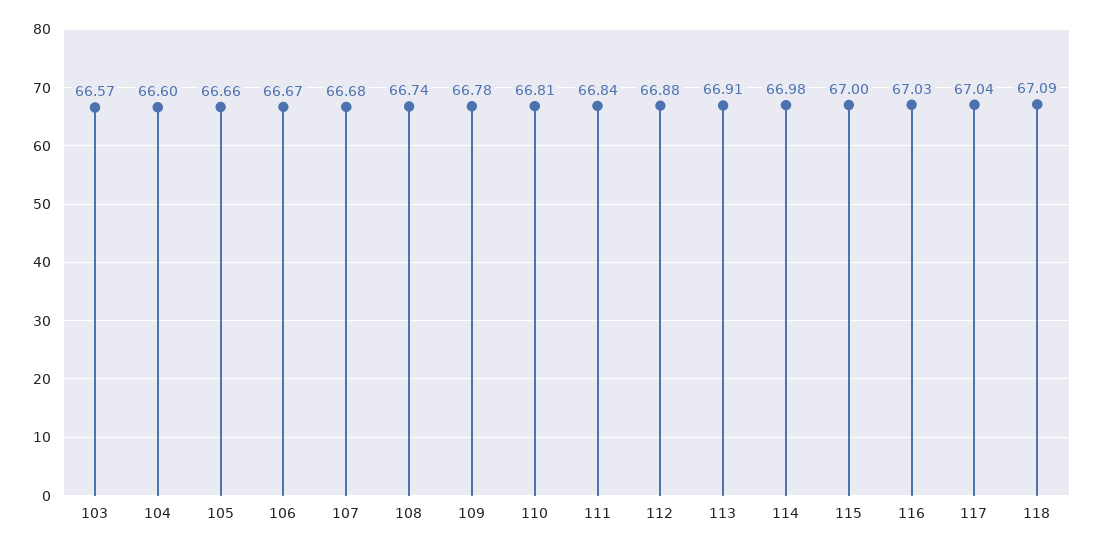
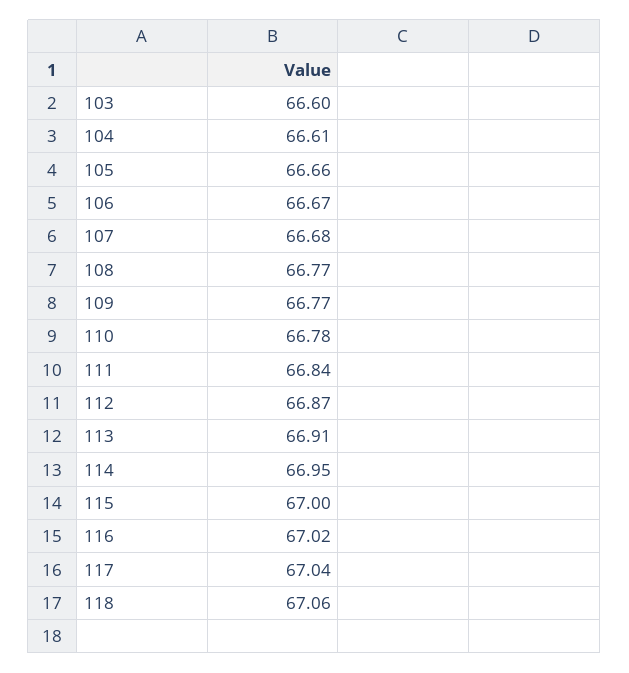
  {
-   "103": 66.57,
+   "103": 66.6,
-   "104": 66.6,
+   "104": 66.61,
    "105": 66.66,
    "106": 66.67,
    "107": 66.68,
-   "108": 66.74,
+   "108": 66.77,
-   "109": 66.78,
+   "109": 66.77,
-   "110": 66.81,
+   "110": 66.78,
    "111": 66.84,
-   "112": 66.88,
+   "112": 66.87,
    "113": 66.91,
-   "114": 66.98,
+   "114": 66.95,
    "115": 67,
-   "116": 67.03,
+   "116": 67.02,
    "117": 67.04,
-   "118": 67.09
+   "118": 67.06
  }

